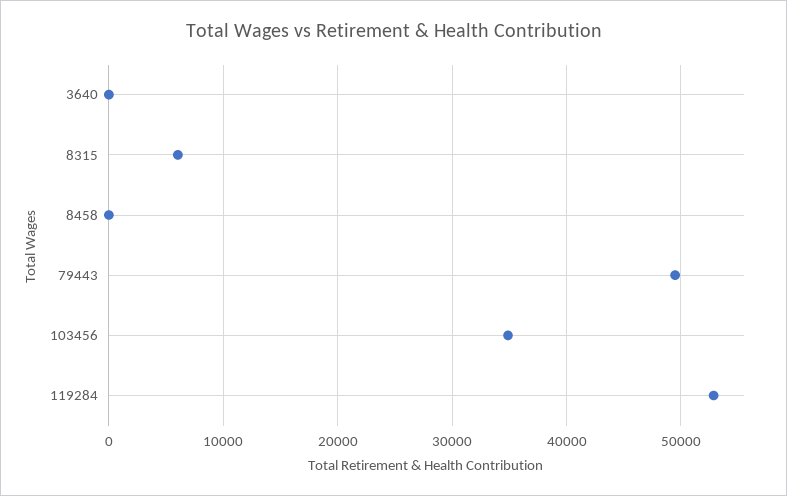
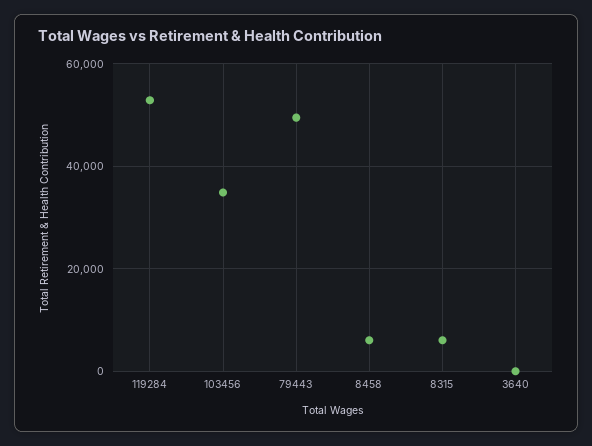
  {
    "3640": 0,
    "8315": 6000,
-   "8458": 0,
+   "8458": 6000,
    "79443": 49000,
    "103456": 35000,
    "119284": 53000
  }

